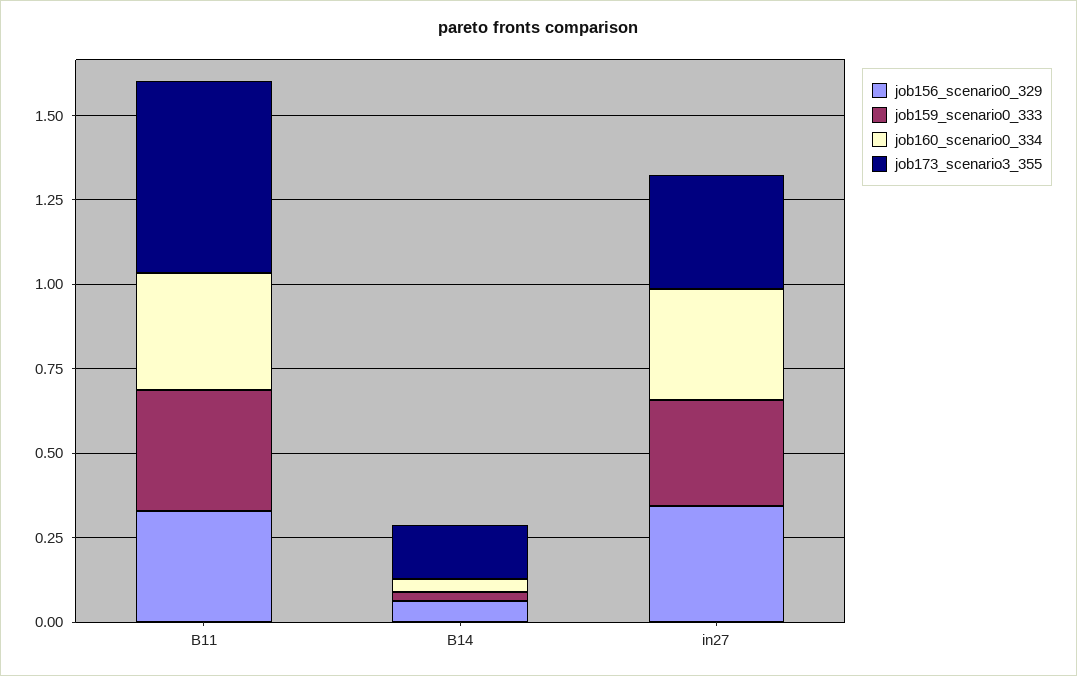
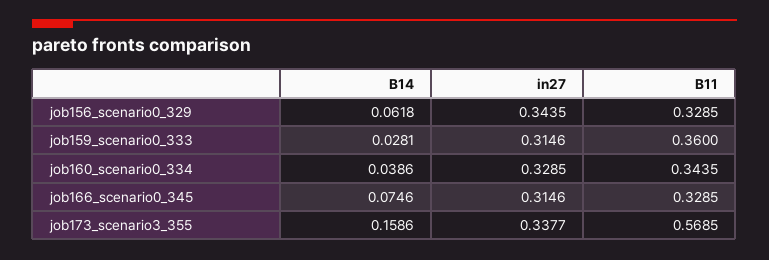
  {
    "job156_scenario0_329": {
      "B11": 0.3285,
      "B14": 0.0618,
      "in27": 0.3435
    },
    "job159_scenario0_333": {
      "B11": 0.36,
      "B14": 0.0281,
      "in27": 0.3146
    },
    "job160_scenario0_334": {
      "B11": 0.3435,
      "B14": 0.0386,
      "in27": 0.3285
    },
    "job173_scenario3_355": {
      "B11": 0.5685,
      "B14": 0.1586,
      "in27": 0.3377
-   }
+   },
+   "job166_scenario0_345": {
+     "B14": 0.0746,
+     "in27": 0.3146,
+     "B11": 0.3285
+   }
  }

